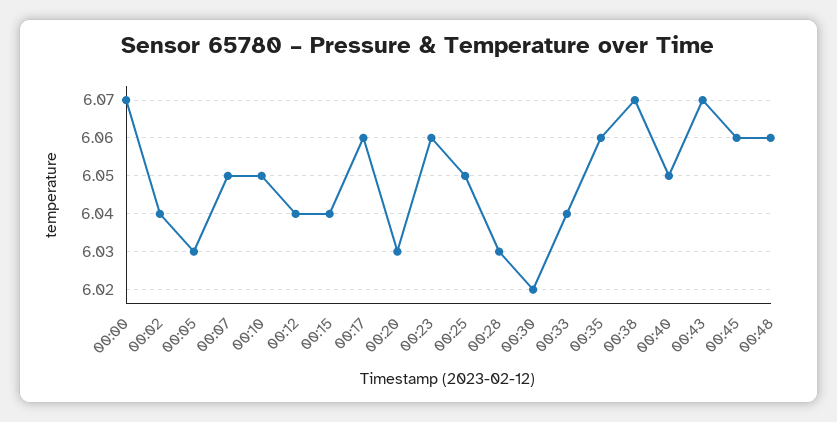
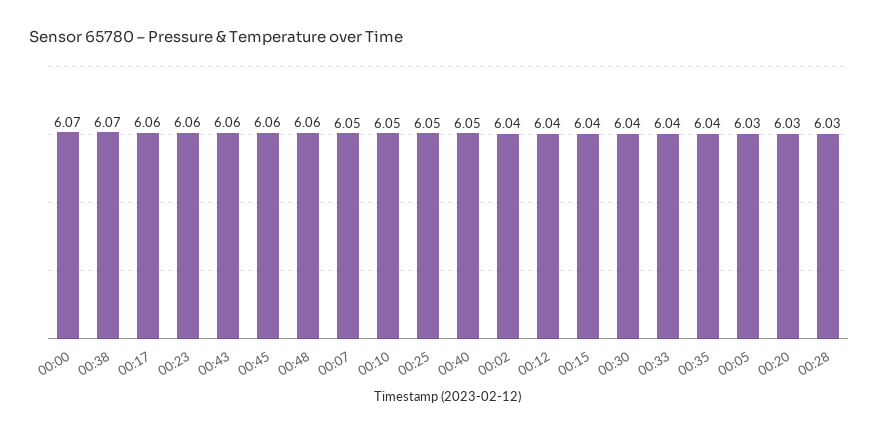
  {
    "00:00": 6.07,
    "00:02": 6.04,
    "00:05": 6.03,
    "00:07": 6.05,
    "00:10": 6.05,
    "00:12": 6.04,
    "00:15": 6.04,
    "00:17": 6.06,
    "00:20": 6.03,
    "00:23": 6.06,
    "00:25": 6.05,
    "00:28": 6.03,
-   "00:30": 6.02,
+   "00:30": 6.04,
    "00:33": 6.04,
-   "00:35": 6.06,
+   "00:35": 6.04,
    "00:38": 6.07,
    "00:40": 6.05,
-   "00:43": 6.07,
+   "00:43": 6.06,
    "00:45": 6.06,
    "00:48": 6.06
  }

